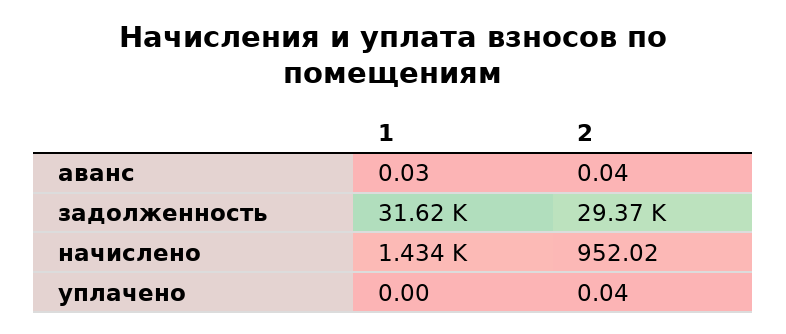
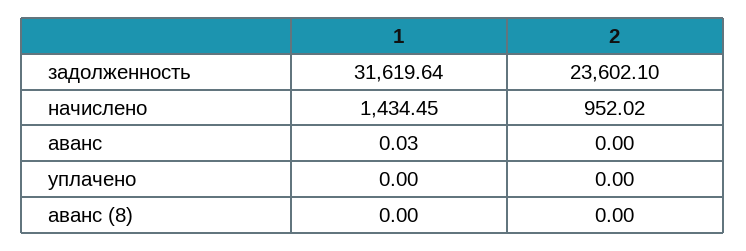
  {
    "1": {
      "аванс": 0.03,
      "задолженность": 31619.64,
      "начислено": 1434.45,
-     "уплачено": 0
+     "уплачено": 0,
+     "аванс (8)": 0
    },
    "2": {
-     "аванс": 0.04,
+     "аванс": 0,
-     "задолженность": 29370,
+     "задолженность": 23602.1,
      "начислено": 952.02,
-     "уплачено": 0.04
+     "уплачено": 0,
+     "аванс (8)": 0
    }
  }

